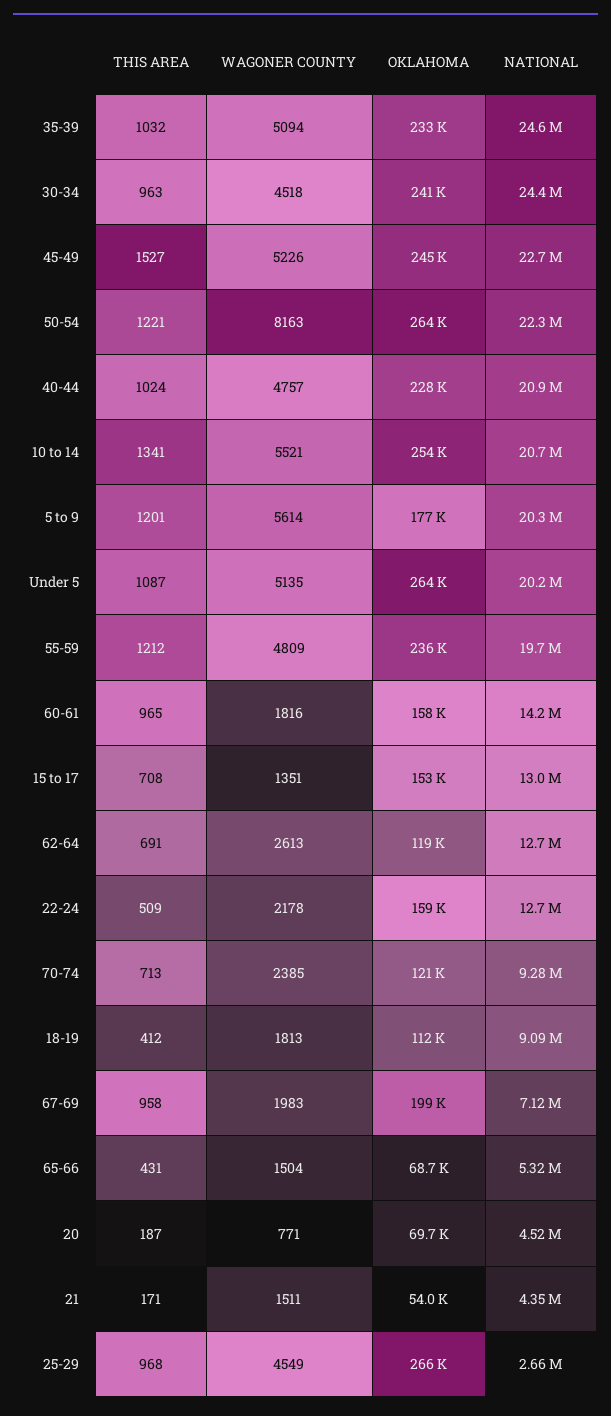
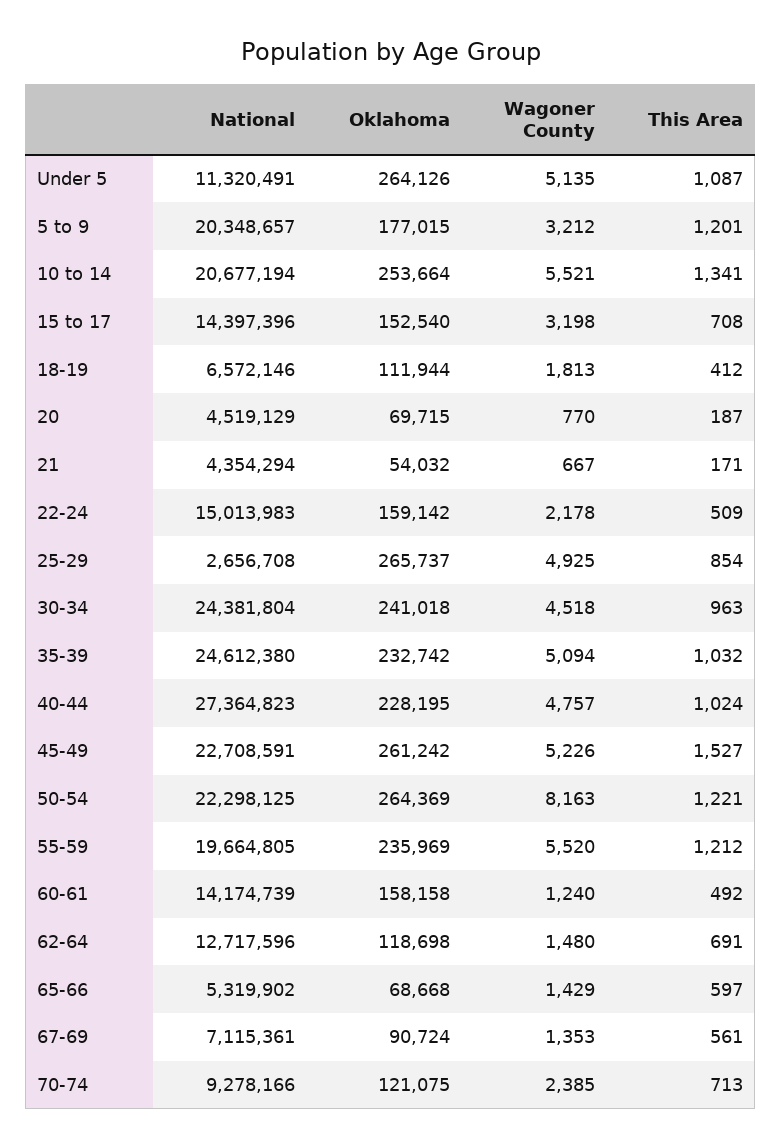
  {
    "THIS AREA": {
      "35-39": 1032,
      "30-34": 963,
      "45-49": 1527,
      "50-54": 1221,
      "40-44": 1024,
      "10 to 14": 1341,
      "5 to 9": 1201,
      "Under 5": 1087,
      "55-59": 1212,
-     "60-61": 965,
+     "60-61": 492,
      "15 to 17": 708,
      "62-64": 691,
      "22-24": 509,
      "70-74": 713,
      "18-19": 412,
-     "67-69": 958,
+     "67-69": 561,
-     "65-66": 431,
+     "65-66": 597,
      "20": 187,
      "21": 171,
-     "25-29": 968
+     "25-29": 854
    },
    "WAGONER COUNTY": {
      "35-39": 5094,
      "30-34": 4518,
      "45-49": 5226,
      "50-54": 8163,
      "40-44": 4757,
      "10 to 14": 5521,
-     "5 to 9": 5614,
+     "5 to 9": 3212,
      "Under 5": 5135,
-     "55-59": 4809,
+     "55-59": 5520,
-     "60-61": 1816,
+     "60-61": 1240,
-     "15 to 17": 1351,
+     "15 to 17": 3198,
-     "62-64": 2613,
+     "62-64": 1480,
      "22-24": 2178,
      "70-74": 2385,
      "18-19": 1813,
-     "67-69": 1983,
+     "67-69": 1353,
-     "65-66": 1504,
+     "65-66": 1429,
-     "20": 771,
+     "20": 770,
-     "21": 1511,
+     "21": 667,
-     "25-29": 4549
+     "25-29": 4925
    },
    "OKLAHOMA": {
      "35-39": 232742,
      "30-34": 241018,
-     "45-49": 245000,
+     "45-49": 261242,
      "50-54": 264369,
      "40-44": 228195,
      "10 to 14": 253664,
      "5 to 9": 177015,
      "Under 5": 264126,
      "55-59": 235969,
      "60-61": 158158,
      "15 to 17": 152540,
      "62-64": 118698,
      "22-24": 159142,
      "70-74": 121075,
      "18-19": 111944,
-     "67-69": 199000,
+     "67-69": 90724,
      "65-66": 68668,
      "20": 69715,
      "21": 54032,
      "25-29": 265737
    },
    "NATIONAL": {
      "35-39": 24612380,
      "30-34": 24381804,
      "45-49": 22708591,
      "50-54": 22298125,
-     "40-44": 20900000,
+     "40-44": 27364823,
      "10 to 14": 20677194,
      "5 to 9": 20348657,
-     "Under 5": 20200000,
+     "Under 5": 11320491,
      "55-59": 19664805,
      "60-61": 14174739,
-     "15 to 17": 13000000,
+     "15 to 17": 14397396,
      "62-64": 12717596,
-     "22-24": 12700000,
+     "22-24": 15013983,
      "70-74": 9278166,
-     "18-19": 9090000,
+     "18-19": 6572146,
      "67-69": 7115361,
      "65-66": 5319902,
      "20": 4519129,
      "21": 4354294,
      "25-29": 2656708
    }
  }

